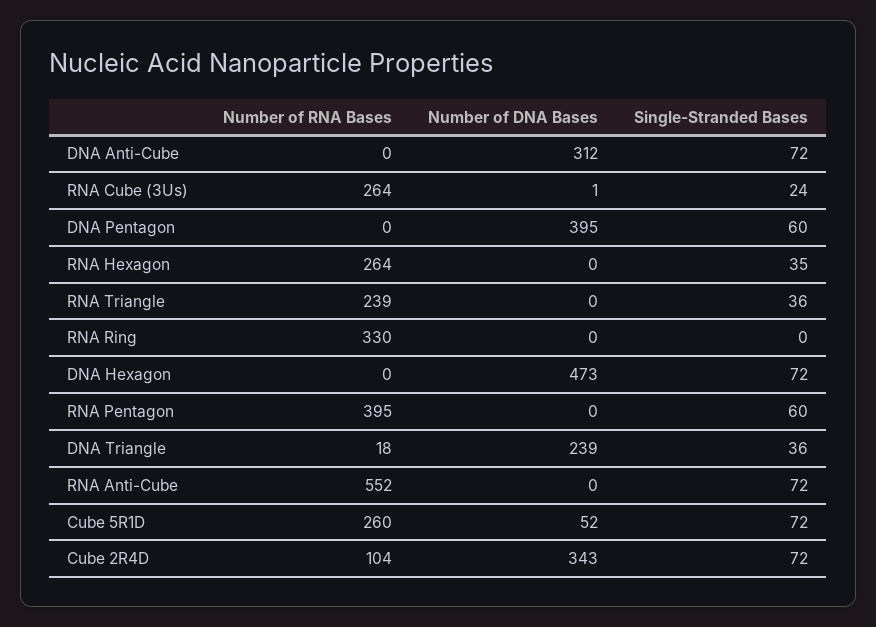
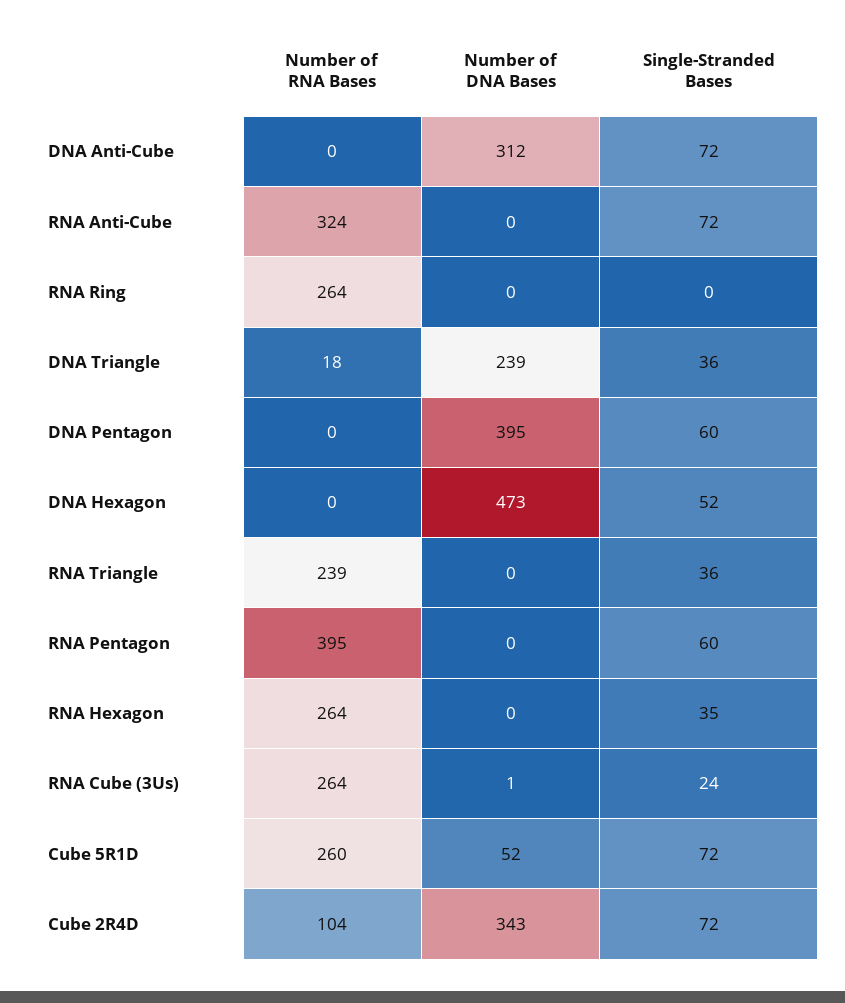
  {
    "Number of RNA Bases": {
      "DNA Anti-Cube": 0,
      "RNA Cube (3Us)": 264,
      "DNA Pentagon": 0,
      "RNA Hexagon": 264,
      "RNA Triangle": 239,
-     "RNA Ring": 330,
+     "RNA Ring": 264,
      "DNA Hexagon": 0,
      "RNA Pentagon": 395,
      "DNA Triangle": 18,
-     "RNA Anti-Cube": 552,
+     "RNA Anti-Cube": 324,
      "Cube 5R1D": 260,
      "Cube 2R4D": 104
    },
    "Number of DNA Bases": {
      "DNA Anti-Cube": 312,
      "RNA Cube (3Us)": 1,
      "DNA Pentagon": 395,
      "RNA Hexagon": 0,
      "RNA Triangle": 0,
      "RNA Ring": 0,
      "DNA Hexagon": 473,
      "RNA Pentagon": 0,
      "DNA Triangle": 239,
      "RNA Anti-Cube": 0,
      "Cube 5R1D": 52,
      "Cube 2R4D": 343
    },
    "Single-Stranded Bases": {
      "DNA Anti-Cube": 72,
      "RNA Cube (3Us)": 24,
      "DNA Pentagon": 60,
      "RNA Hexagon": 35,
      "RNA Triangle": 36,
      "RNA Ring": 0,
-     "DNA Hexagon": 72,
+     "DNA Hexagon": 52,
      "RNA Pentagon": 60,
      "DNA Triangle": 36,
      "RNA Anti-Cube": 72,
      "Cube 5R1D": 72,
      "Cube 2R4D": 72
    }
  }

